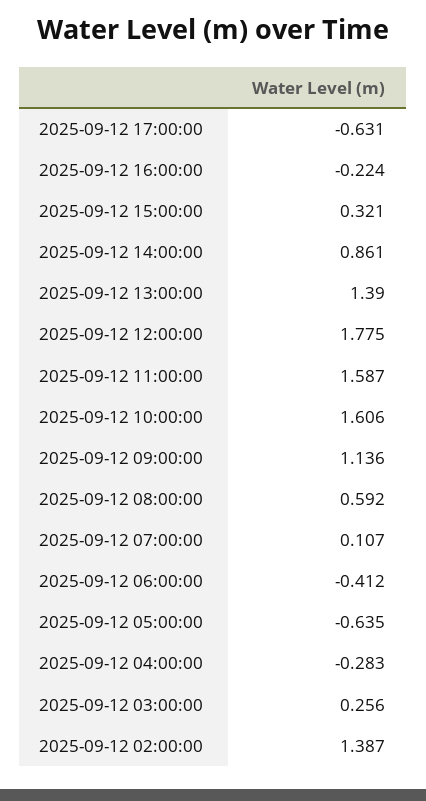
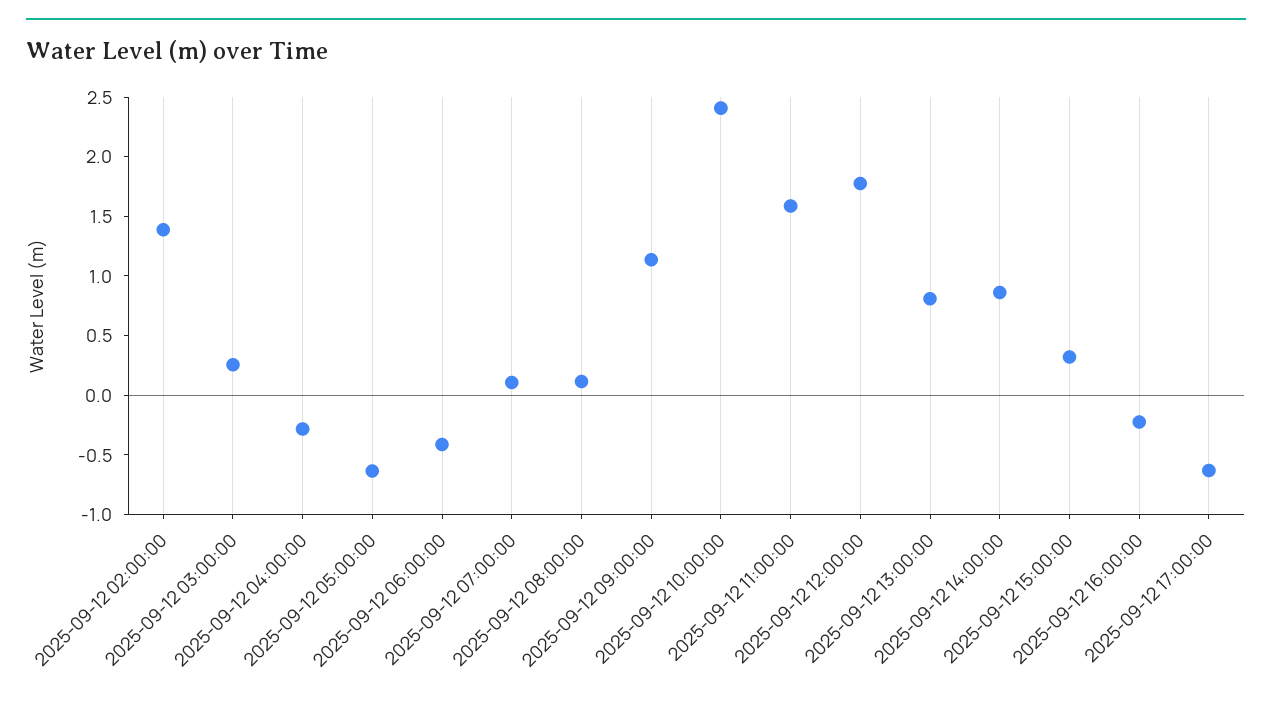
  {
    "2025-09-12 17:00:00": -0.631,
    "2025-09-12 16:00:00": -0.224,
    "2025-09-12 15:00:00": 0.321,
    "2025-09-12 14:00:00": 0.861,
-   "2025-09-12 13:00:00": 1.39,
+   "2025-09-12 13:00:00": 0.8,
    "2025-09-12 12:00:00": 1.775,
    "2025-09-12 11:00:00": 1.587,
-   "2025-09-12 10:00:00": 1.606,
+   "2025-09-12 10:00:00": 2.4,
    "2025-09-12 09:00:00": 1.136,
-   "2025-09-12 08:00:00": 0.592,
+   "2025-09-12 08:00:00": 0.1,
    "2025-09-12 07:00:00": 0.107,
    "2025-09-12 06:00:00": -0.412,
    "2025-09-12 05:00:00": -0.635,
    "2025-09-12 04:00:00": -0.283,
    "2025-09-12 03:00:00": 0.256,
    "2025-09-12 02:00:00": 1.387
  }

